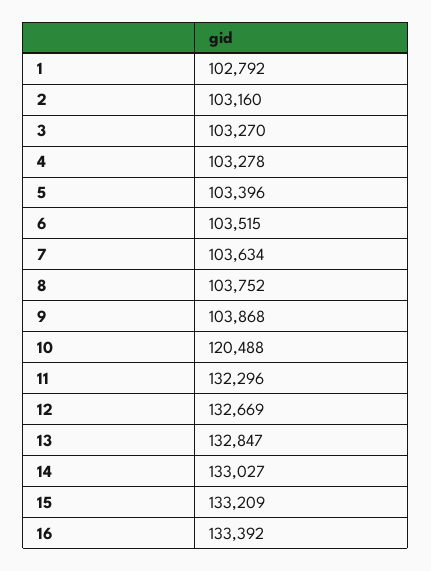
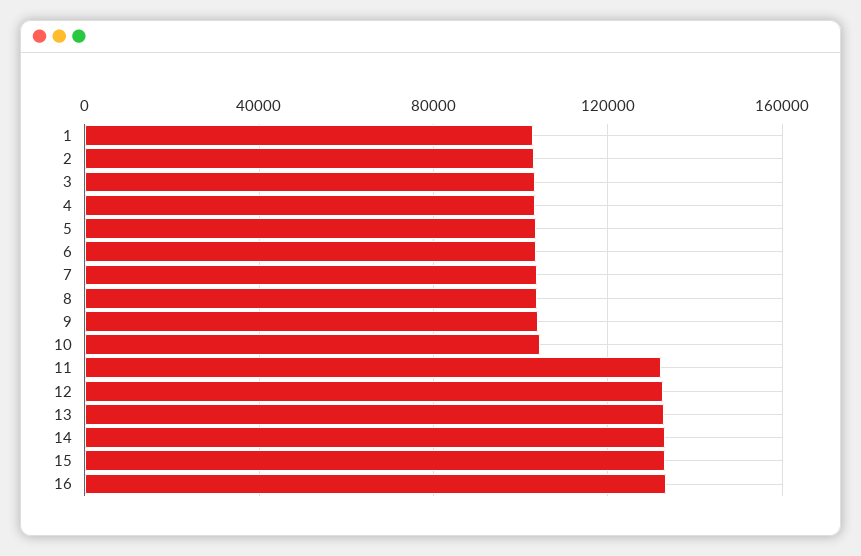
  {
    "1": 102792,
    "2": 103160,
    "3": 103270,
    "4": 103278,
    "5": 103396,
    "6": 103515,
    "7": 103634,
    "8": 103752,
    "9": 103868,
-   "10": 120488,
+   "10": 105000,
    "11": 132296,
    "12": 132669,
    "13": 132847,
    "14": 133027,
    "15": 133209,
    "16": 133392
  }

